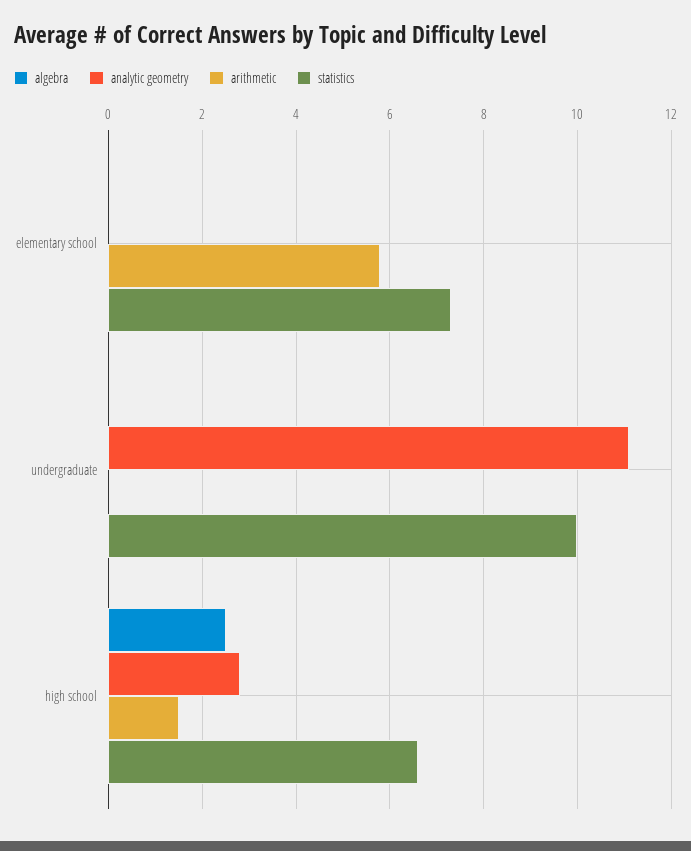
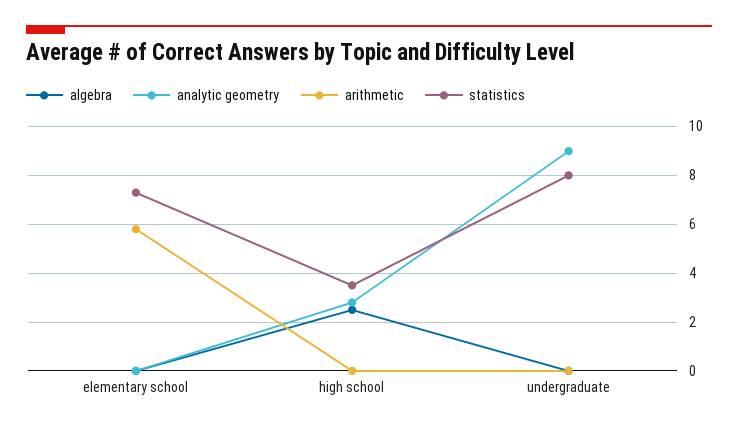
  {
    "algebra": {
      "elementary school": 0,
      "undergraduate": 0,
      "high school": 2.5
    },
    "analytic geometry": {
      "elementary school": 0,
-     "undergraduate": 11,
+     "undergraduate": 9,
      "high school": 3
    },
    "arithmetic": {
      "elementary school": 6,
      "undergraduate": 0,
-     "high school": 1.5
+     "high school": 0
    },
    "statistics": {
      "elementary school": 7.5,
-     "undergraduate": 10,
+     "undergraduate": 8,
-     "high school": 6.5
+     "high school": 3.5
    }
  }

